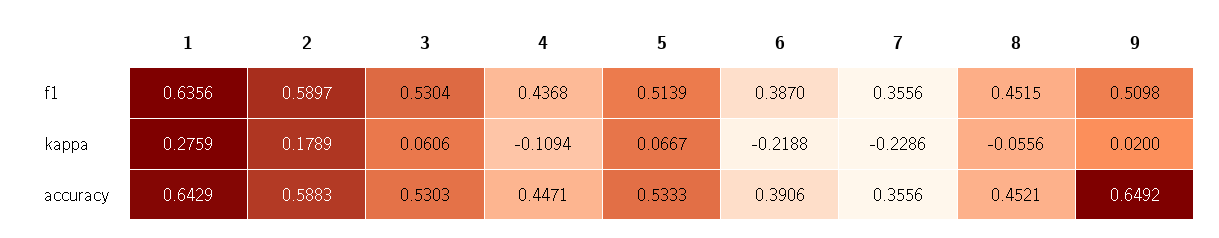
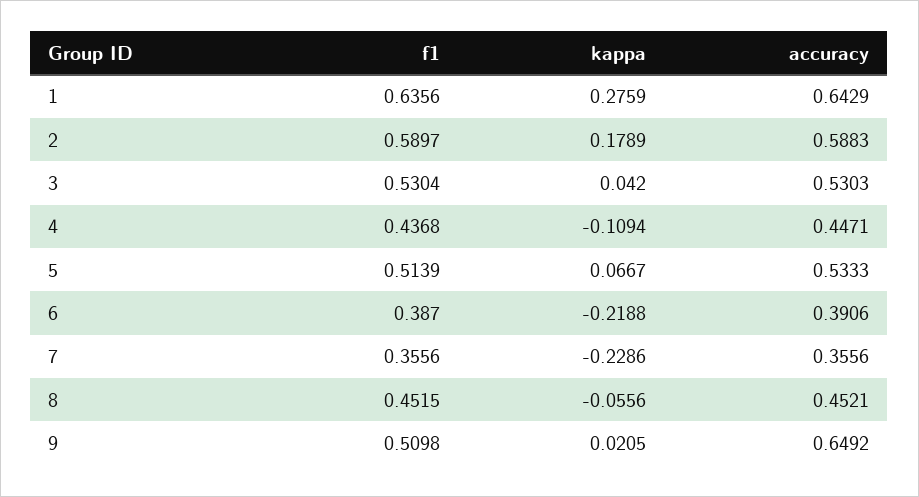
  {
    "1": {
      "f1": 0.6356,
      "kappa": 0.2759,
      "accuracy": 0.6429
    },
    "2": {
      "f1": 0.5897,
      "kappa": 0.1789,
      "accuracy": 0.5883
    },
    "3": {
      "f1": 0.5304,
-     "kappa": 0.0606,
+     "kappa": 0.042,
      "accuracy": 0.5303
    },
    "4": {
      "f1": 0.4368,
      "kappa": -0.1094,
      "accuracy": 0.4471
    },
    "5": {
      "f1": 0.5139,
      "kappa": 0.0667,
      "accuracy": 0.5333
    },
    "6": {
      "f1": 0.387,
      "kappa": -0.2188,
      "accuracy": 0.3906
    },
    "7": {
      "f1": 0.3556,
      "kappa": -0.2286,
      "accuracy": 0.3556
    },
    "8": {
      "f1": 0.4515,
      "kappa": -0.0556,
      "accuracy": 0.4521
    },
    "9": {
      "f1": 0.5098,
-     "kappa": 0.02,
+     "kappa": 0.0205,
      "accuracy": 0.6492
    }
  }

